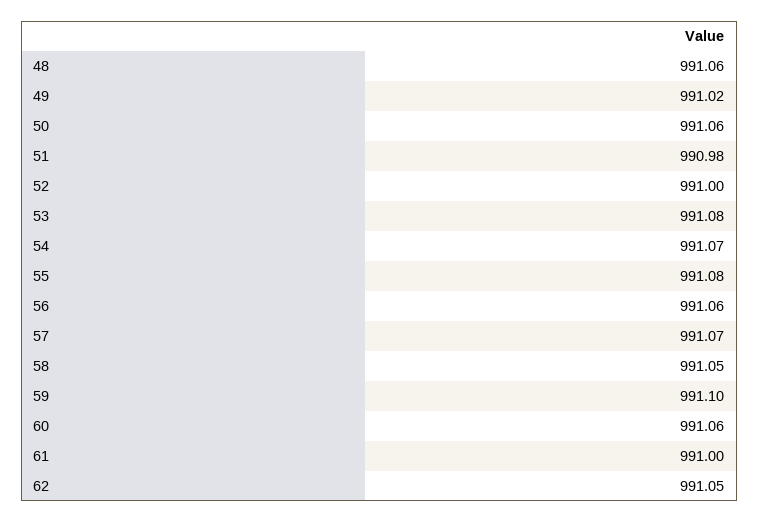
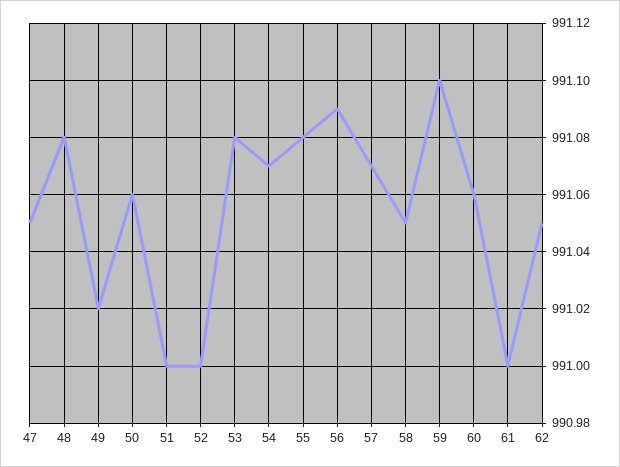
  {
-   "48": 991.06,
+   "48": 991.08,
    "49": 991.02,
    "50": 991.06,
-   "51": 990.98,
+   "51": 991,
    "52": 991,
    "53": 991.08,
    "54": 991.07,
    "55": 991.08,
-   "56": 991.06,
+   "56": 991.09,
    "57": 991.07,
    "58": 991.05,
    "59": 991.1,
    "60": 991.06,
    "61": 991,
-   "62": 991.05
+   "62": 991.05,
+   "47": 991.05
  }

